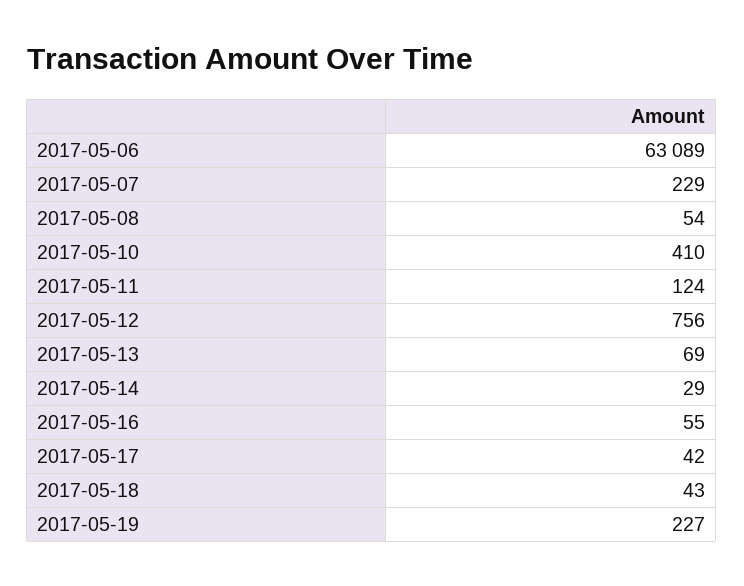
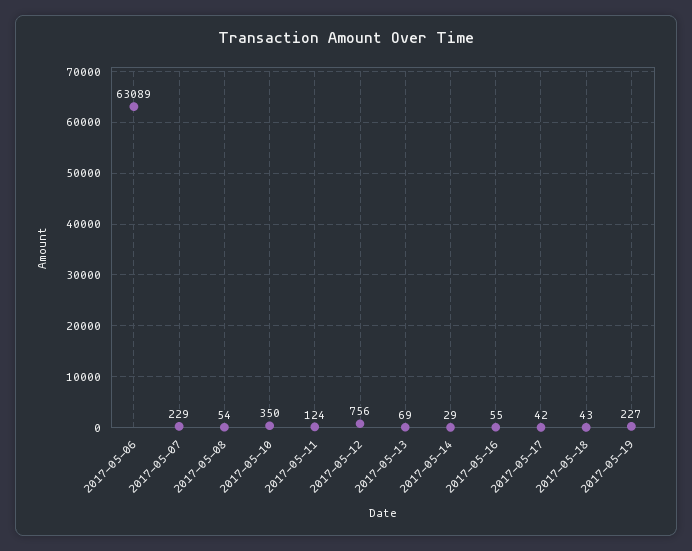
  {
    "2017-05-06": 63089,
    "2017-05-07": 229,
    "2017-05-08": 54,
-   "2017-05-10": 410,
+   "2017-05-10": 350,
    "2017-05-11": 124,
    "2017-05-12": 756,
    "2017-05-13": 69,
    "2017-05-14": 29,
    "2017-05-16": 55,
    "2017-05-17": 42,
    "2017-05-18": 43,
    "2017-05-19": 227
  }

